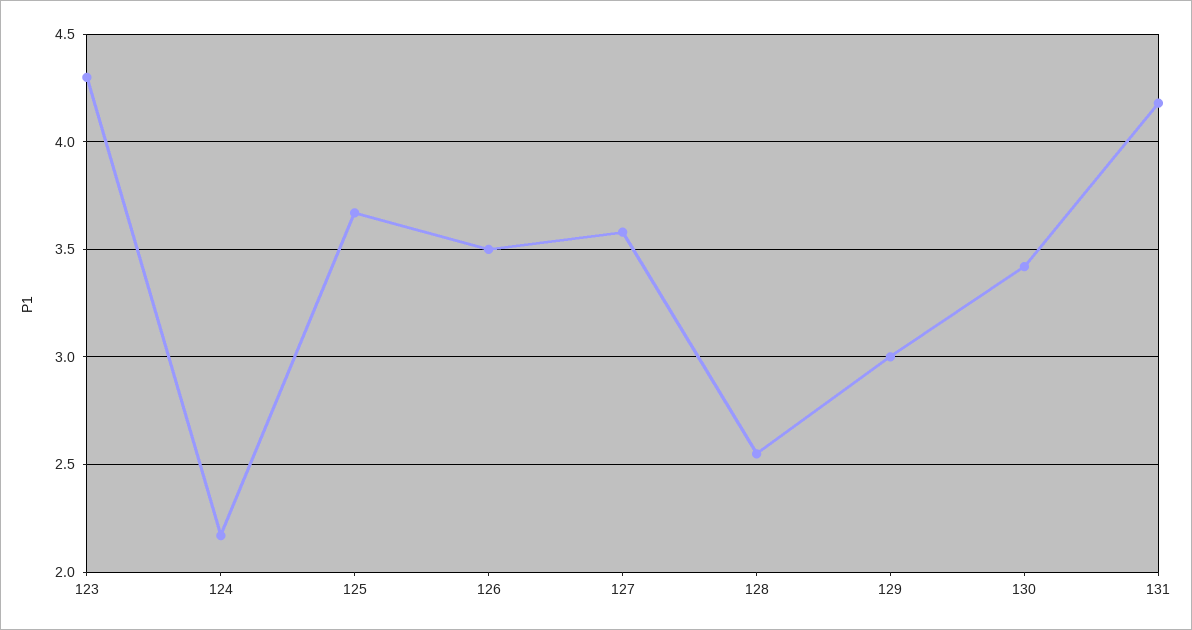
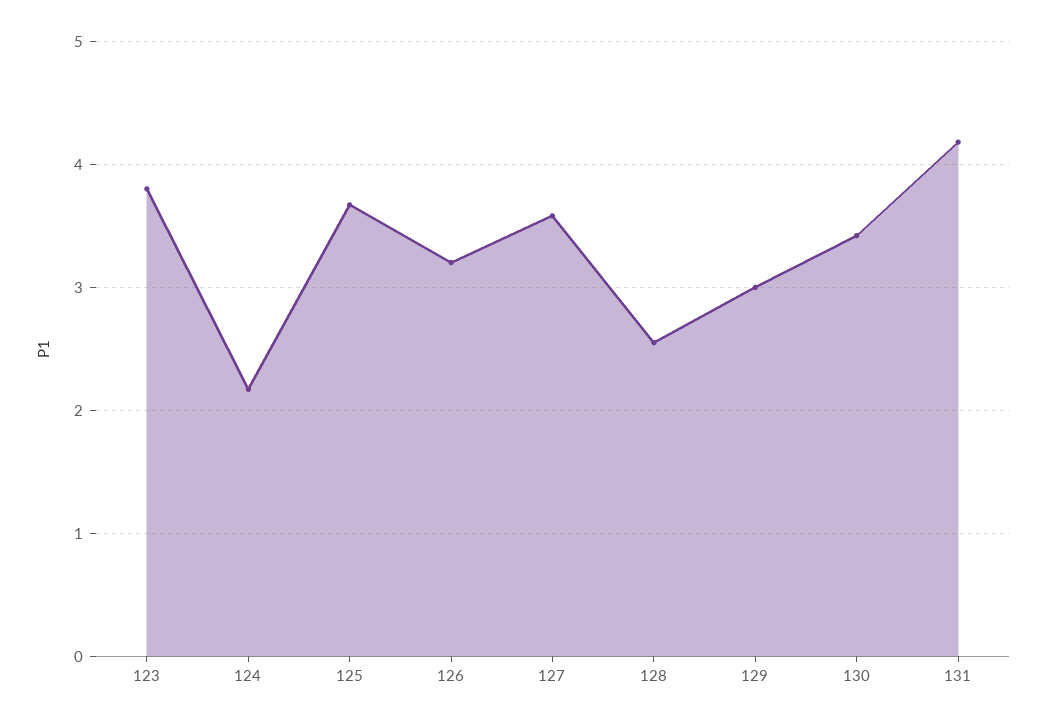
  {
-   "123": 4.3,
+   "123": 3.8,
    "124": 2.15,
    "125": 3.65,
-   "126": 3.5,
+   "126": 3.2,
    "127": 3.6,
    "128": 2.55,
    "129": 3,
    "130": 3.4,
    "131": 4.2
  }

